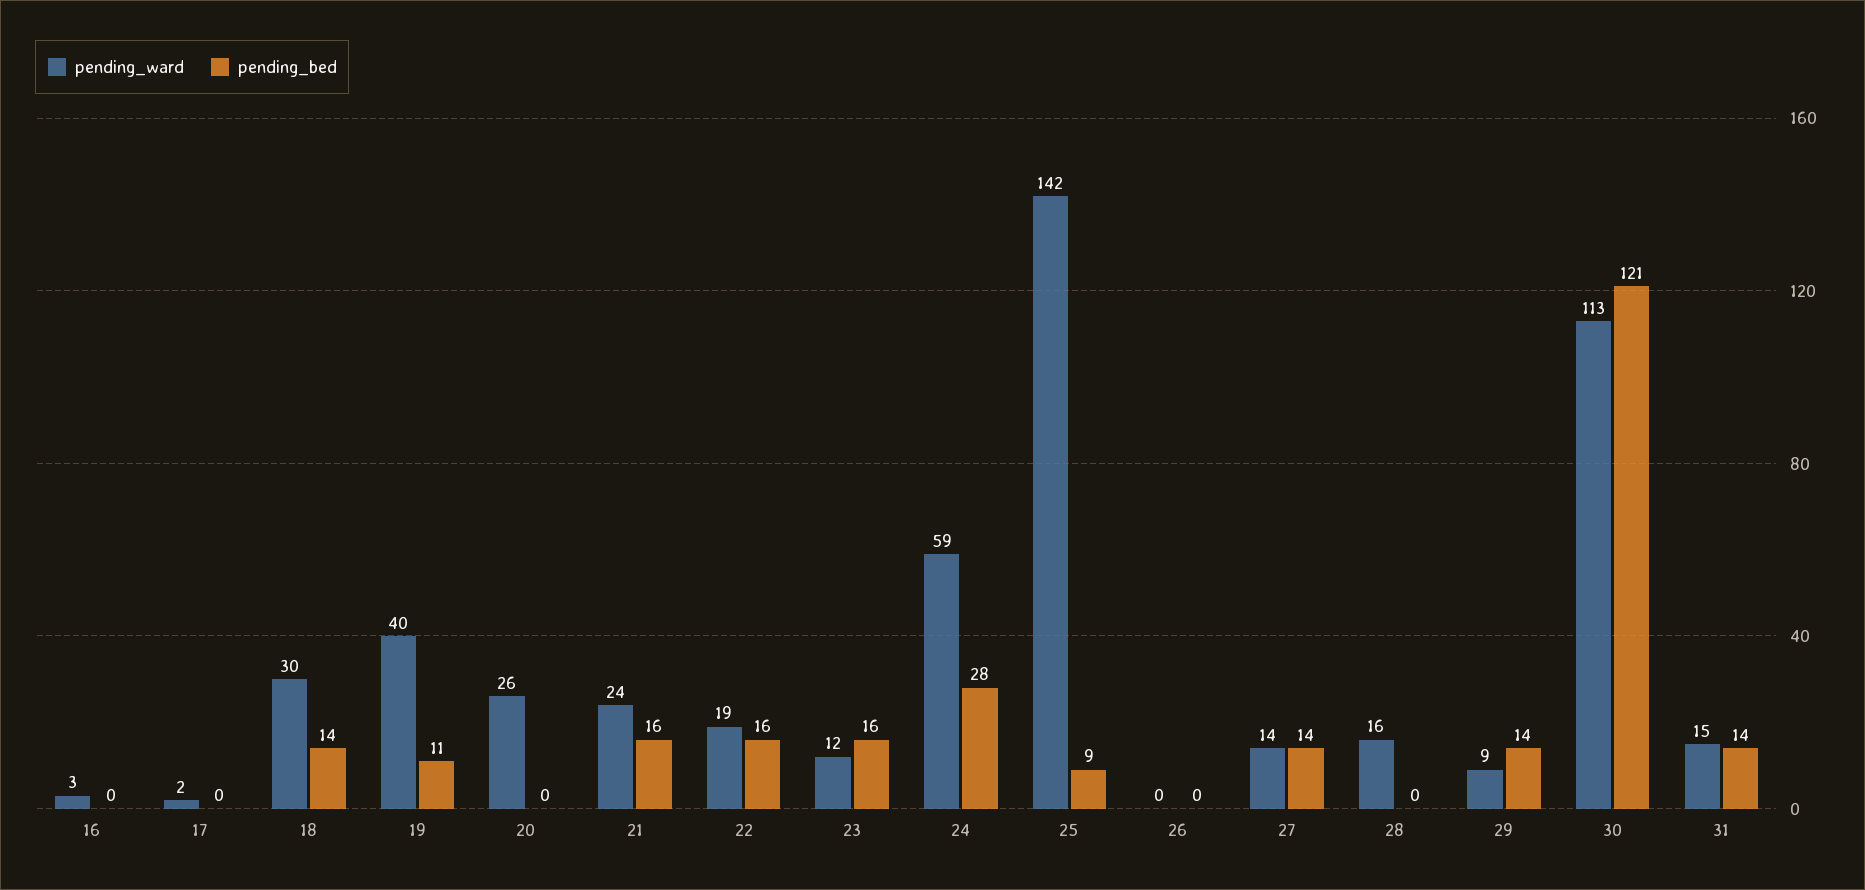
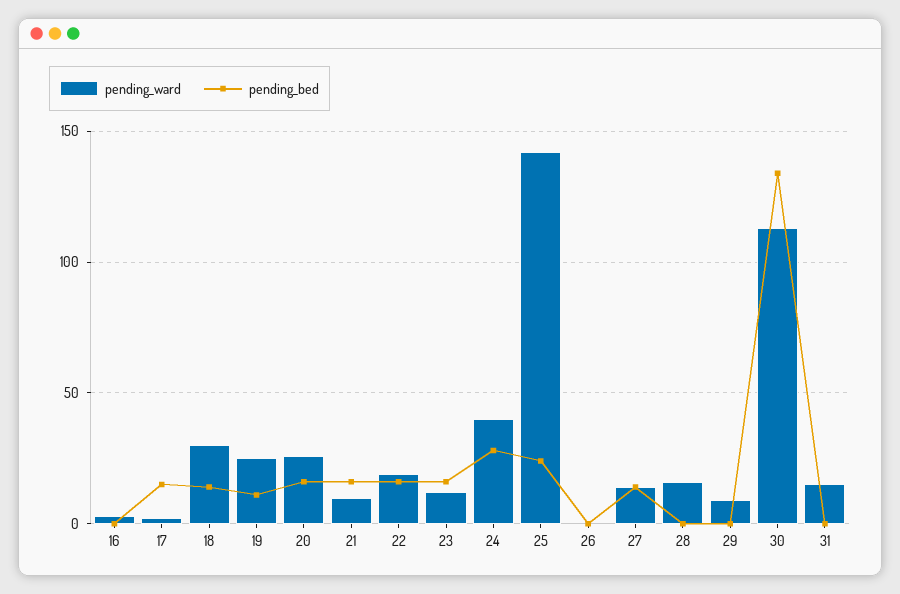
  {
    "pending_ward": {
      "16": 3,
      "17": 2,
      "18": 30,
-     "19": 40,
+     "19": 25,
      "20": 26,
-     "21": 24,
+     "21": 10,
      "22": 19,
      "23": 12,
-     "24": 59,
+     "24": 40,
      "25": 142,
      "26": 0,
      "27": 14,
      "28": 16,
      "29": 9,
      "30": 113,
      "31": 15
    },
    "pending_bed": {
      "16": 0,
-     "17": 0,
+     "17": 15,
      "18": 14,
      "19": 11,
-     "20": 0,
+     "20": 15,
      "21": 16,
      "22": 16,
      "23": 16,
      "24": 28,
-     "25": 9,
+     "25": 25,
      "26": 0,
      "27": 14,
      "28": 0,
-     "29": 14,
+     "29": 0,
-     "30": 121,
+     "30": 135,
-     "31": 14
+     "31": 0
    }
  }

